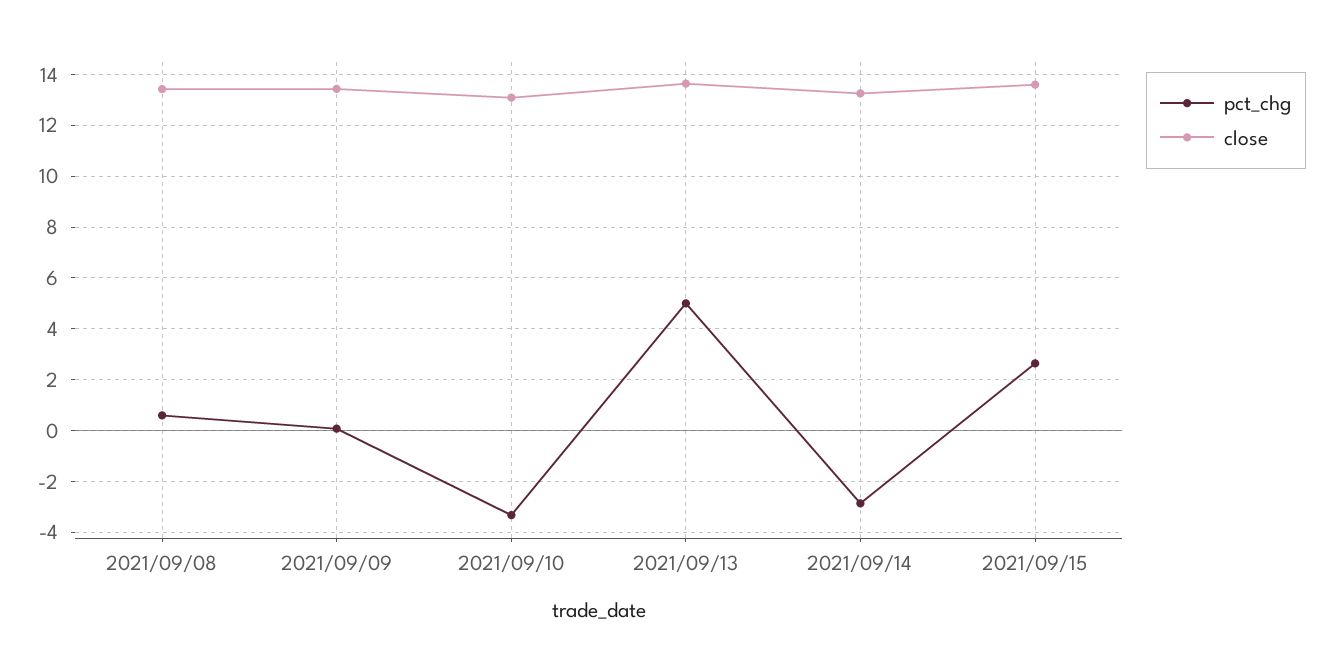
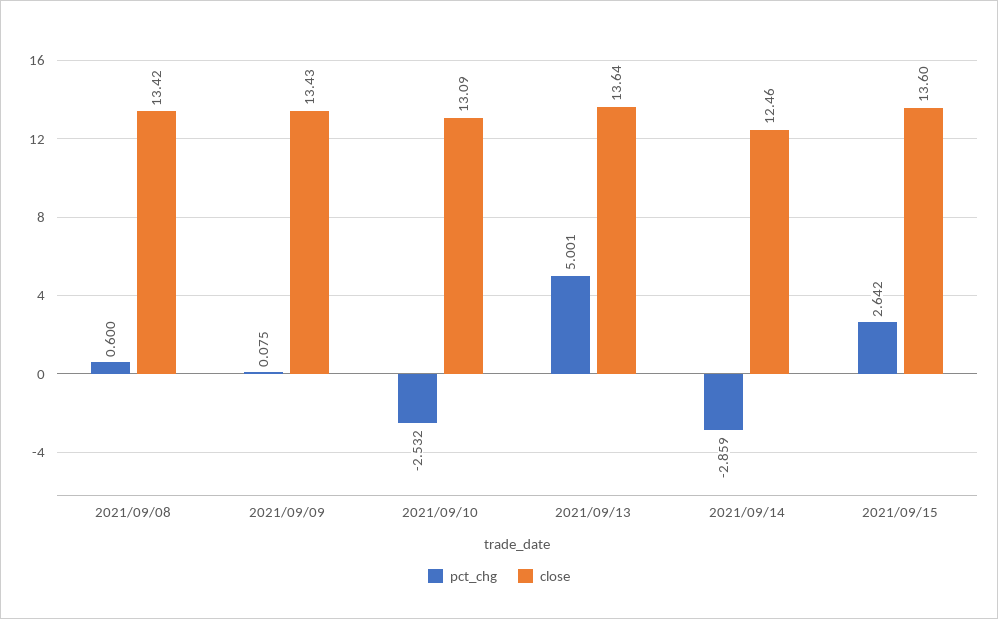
  {
    "pct_chg": {
      "2021/09/08": 0.6,
      "2021/09/09": 0.075,
-     "2021/09/10": -3.25,
+     "2021/09/10": -2.532,
      "2021/09/13": 5.001,
      "2021/09/14": -2.859,
      "2021/09/15": 2.642
    },
    "close": {
      "2021/09/08": 13.42,
      "2021/09/09": 13.43,
      "2021/09/10": 13.09,
      "2021/09/13": 13.64,
-     "2021/09/14": 13.25,
+     "2021/09/14": 12.46,
      "2021/09/15": 13.6
    }
  }

